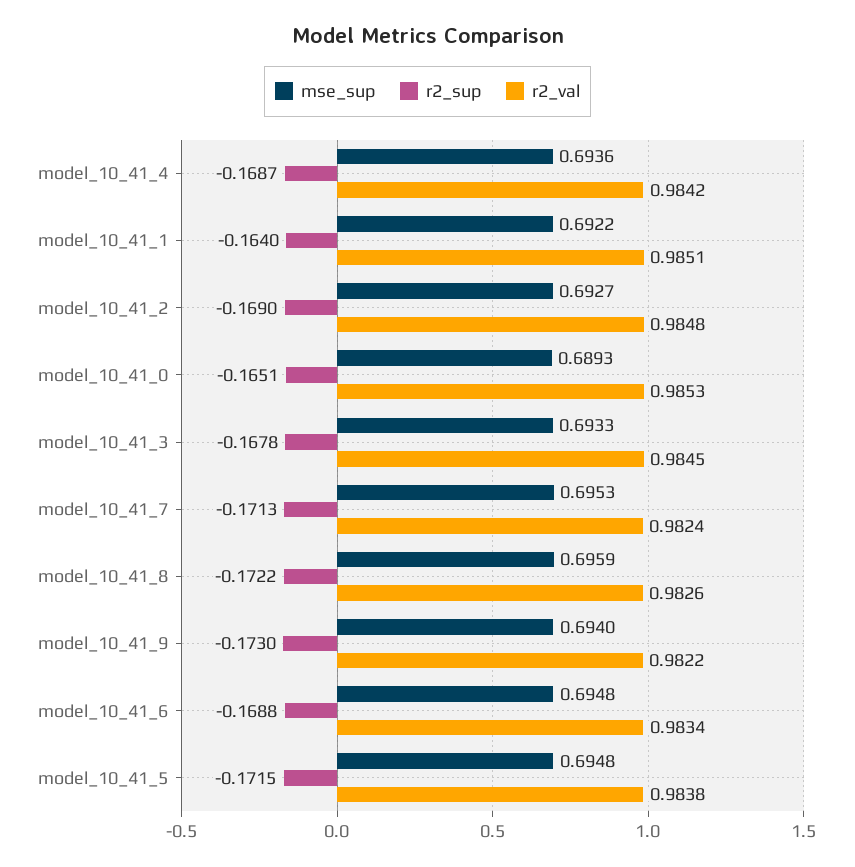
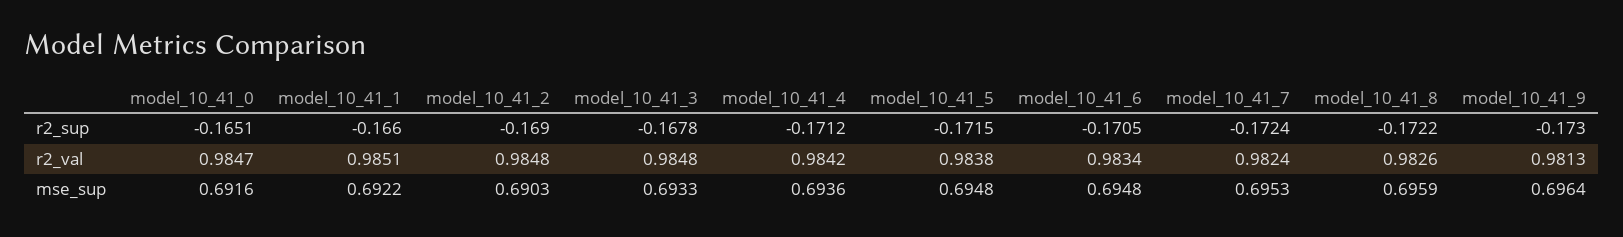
  {
    "mse_sup": {
      "model_10_41_4": 0.6936,
      "model_10_41_1": 0.6922,
-     "model_10_41_2": 0.6927,
+     "model_10_41_2": 0.6903,
-     "model_10_41_0": 0.6893,
+     "model_10_41_0": 0.6916,
      "model_10_41_3": 0.6933,
      "model_10_41_7": 0.6953,
      "model_10_41_8": 0.6959,
-     "model_10_41_9": 0.694,
+     "model_10_41_9": 0.6964,
      "model_10_41_6": 0.6948,
      "model_10_41_5": 0.6948
    },
    "r2_sup": {
-     "model_10_41_4": -0.1687,
+     "model_10_41_4": -0.1712,
-     "model_10_41_1": -0.164,
+     "model_10_41_1": -0.166,
      "model_10_41_2": -0.169,
      "model_10_41_0": -0.1651,
      "model_10_41_3": -0.1678,
-     "model_10_41_7": -0.1713,
+     "model_10_41_7": -0.1724,
      "model_10_41_8": -0.1722,
      "model_10_41_9": -0.173,
-     "model_10_41_6": -0.1688,
+     "model_10_41_6": -0.1705,
      "model_10_41_5": -0.1715
    },
    "r2_val": {
      "model_10_41_4": 0.9842,
      "model_10_41_1": 0.9851,
      "model_10_41_2": 0.9848,
-     "model_10_41_0": 0.9853,
+     "model_10_41_0": 0.9847,
-     "model_10_41_3": 0.9845,
+     "model_10_41_3": 0.9848,
      "model_10_41_7": 0.9824,
      "model_10_41_8": 0.9826,
-     "model_10_41_9": 0.9822,
+     "model_10_41_9": 0.9813,
      "model_10_41_6": 0.9834,
      "model_10_41_5": 0.9838
    }
  }

